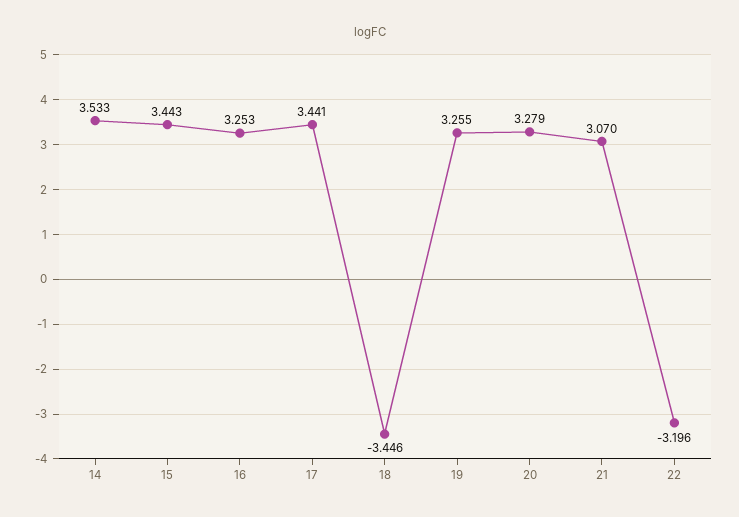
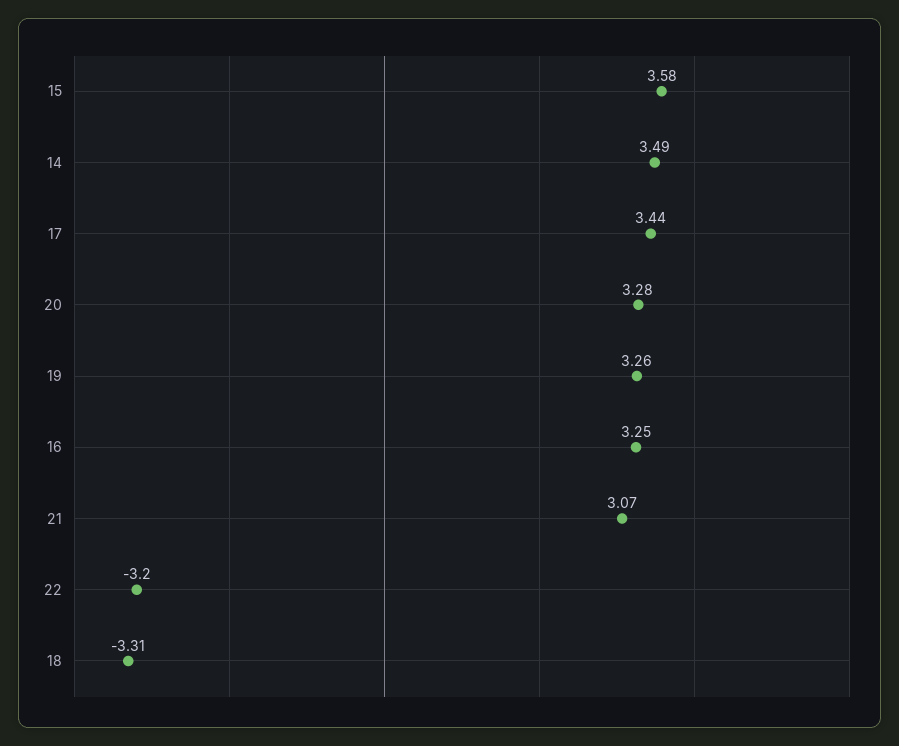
  {
-   "14": 3.533,
+   "14": 3.49,
-   "15": 3.443,
+   "15": 3.58,
    "16": 3.253,
    "17": 3.441,
-   "18": -3.446,
+   "18": -3.31,
    "19": 3.255,
    "20": 3.279,
    "21": 3.07,
    "22": -3.196
  }

